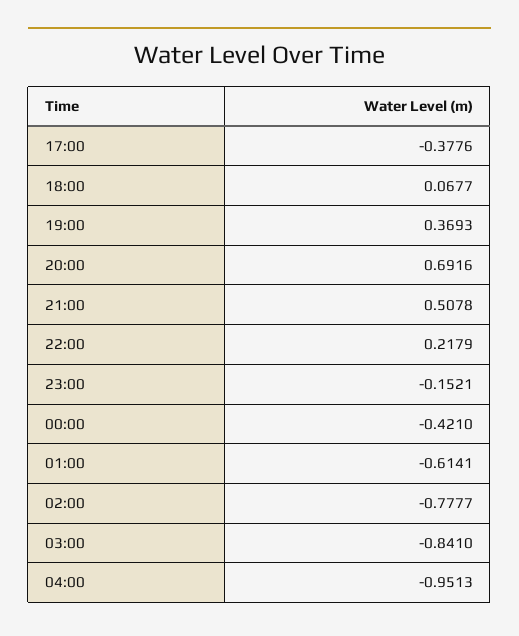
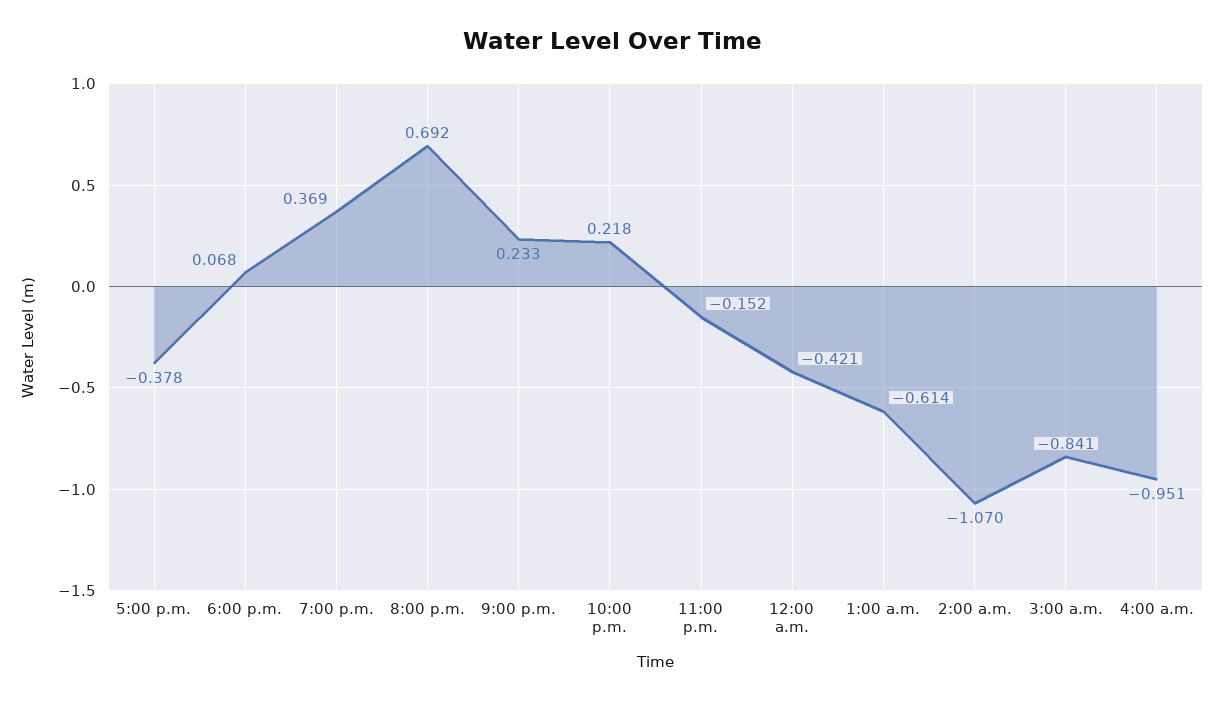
  {
    "17:00": -0.3776,
    "18:00": 0.0677,
    "19:00": 0.3693,
    "20:00": 0.6916,
-   "21:00": 0.5078,
+   "21:00": 0.233,
    "22:00": 0.2179,
    "23:00": -0.1521,
    "00:00": -0.421,
    "01:00": -0.6141,
-   "02:00": -0.7777,
+   "02:00": -1.07,
    "03:00": -0.841,
    "04:00": -0.9513
  }

